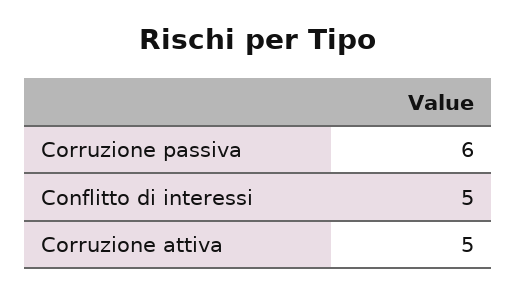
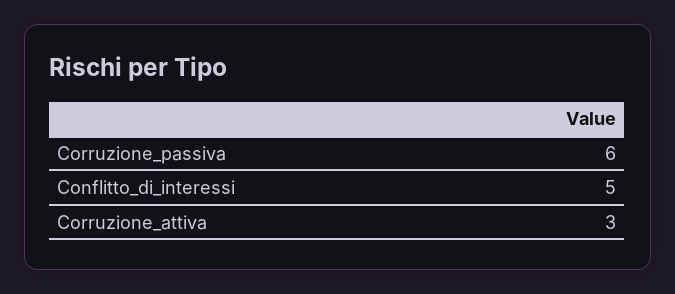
  {
    "Corruzione passiva": 6,
    "Conflitto di interessi": 5,
-   "Corruzione attiva": 5
+   "Corruzione attiva": 3
  }

